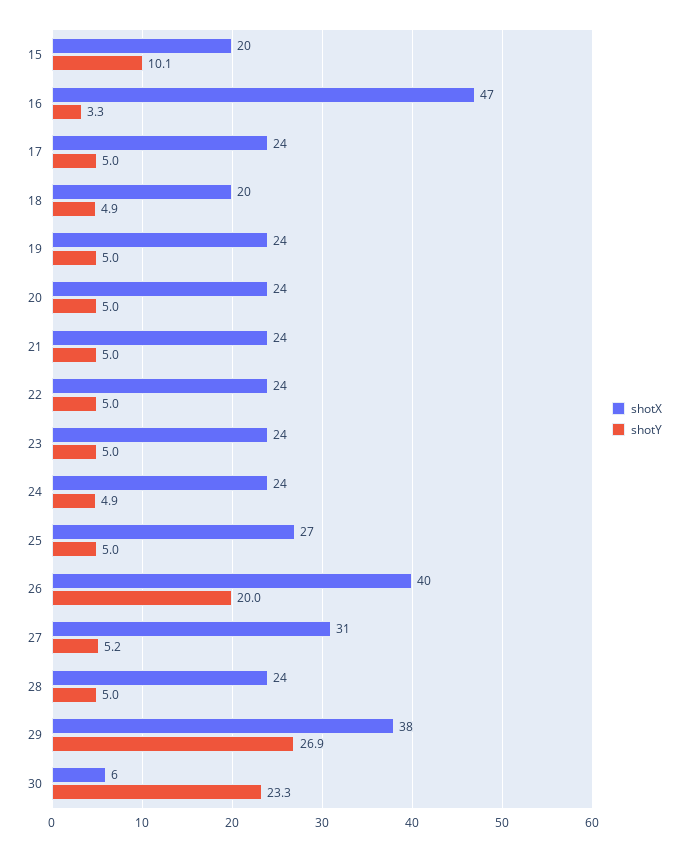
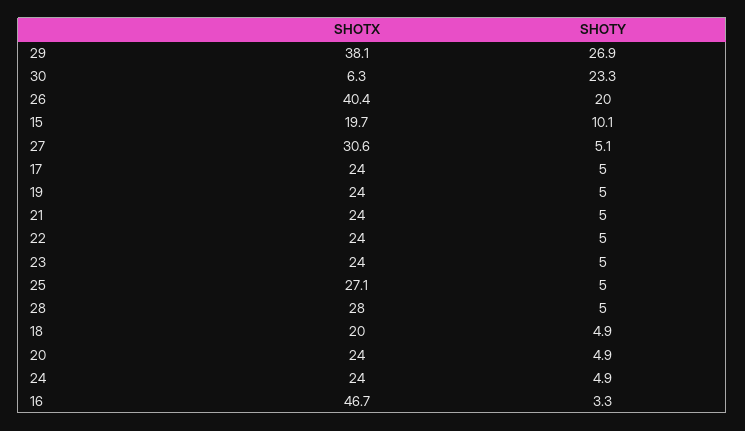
  {
    "shotX": {
      "15": 19.7,
      "16": 46.7,
      "17": 24,
      "18": 20,
      "19": 24,
      "20": 24,
      "21": 24,
      "22": 24,
      "23": 24,
      "24": 24,
      "25": 27.1,
      "26": 40.4,
      "27": 30.6,
-     "28": 24,
+     "28": 28,
      "29": 38.1,
      "30": 6.3
    },
    "shotY": {
      "15": 10.1,
      "16": 3.3,
      "17": 5,
      "18": 4.9,
      "19": 5,
-     "20": 5,
+     "20": 4.9,
      "21": 5,
      "22": 5,
      "23": 5,
      "24": 4.9,
      "25": 5,
      "26": 20,
-     "27": 5.2,
+     "27": 5.1,
      "28": 5,
      "29": 26.9,
      "30": 23.3
    }
  }

